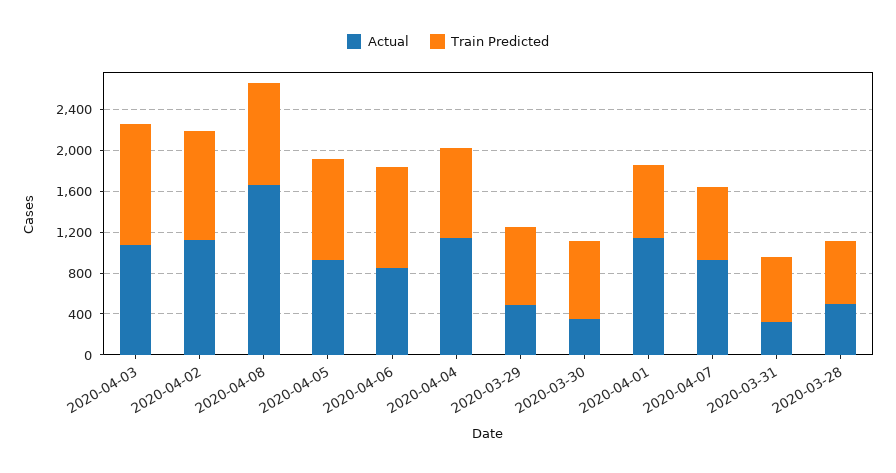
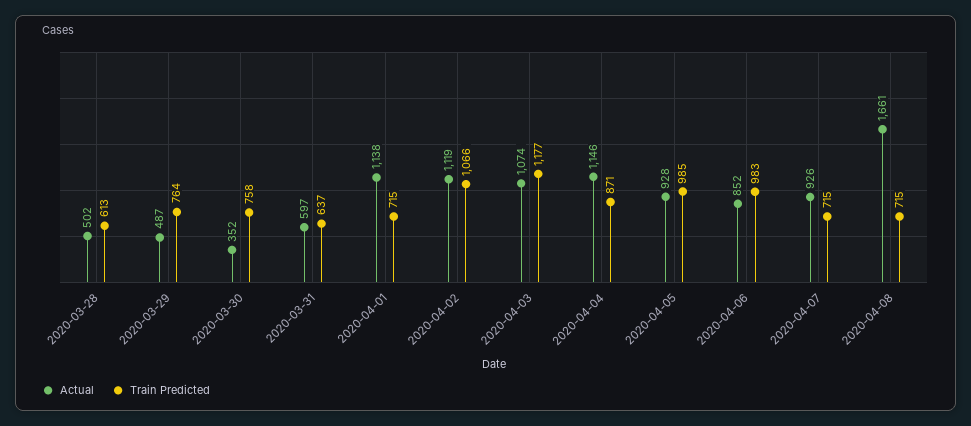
  {
    "Actual": {
      "2020-04-03": 1074,
      "2020-04-02": 1119,
      "2020-04-08": 1661,
      "2020-04-05": 928,
      "2020-04-06": 852,
      "2020-04-04": 1146,
      "2020-03-29": 487,
      "2020-03-30": 352,
      "2020-04-01": 1138,
      "2020-04-07": 926,
-     "2020-03-31": 300,
+     "2020-03-31": 597,
      "2020-03-28": 502
    },
    "Train Predicted": {
      "2020-04-03": 1177,
      "2020-04-02": 1066,
-     "2020-04-08": 1000,
+     "2020-04-08": 715,
      "2020-04-05": 985,
      "2020-04-06": 983,
      "2020-04-04": 871,
      "2020-03-29": 764,
      "2020-03-30": 758,
      "2020-04-01": 715,
      "2020-04-07": 715,
      "2020-03-31": 637,
      "2020-03-28": 613
    }
  }

